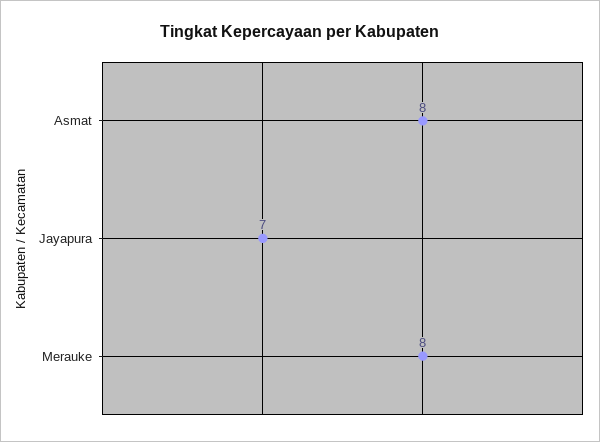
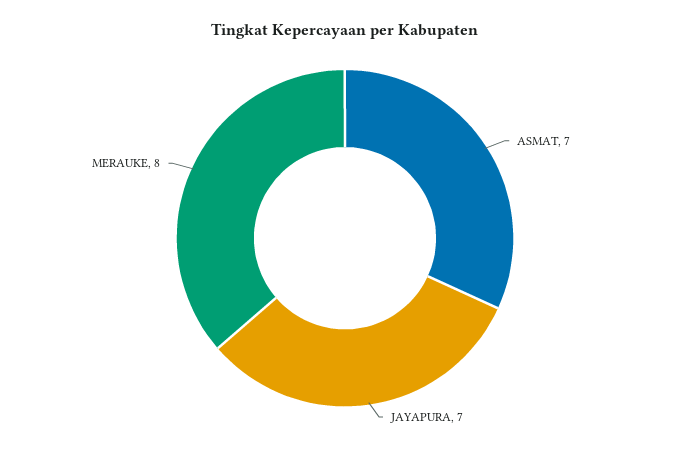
  {
-   "Asmat": 8,
+   "Asmat": 7,
    "Jayapura": 7,
    "Merauke": 8
  }

